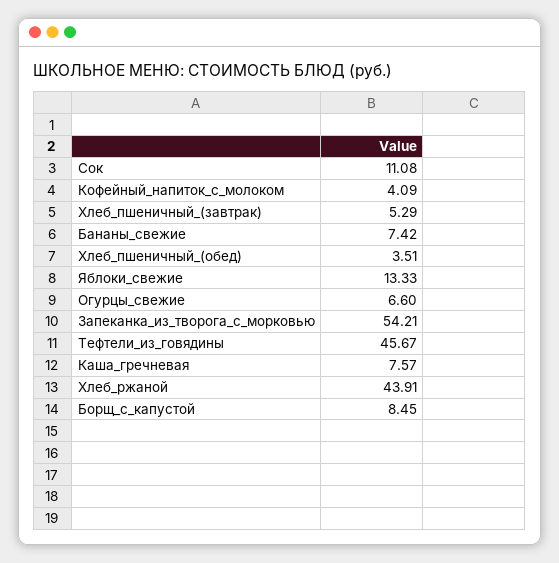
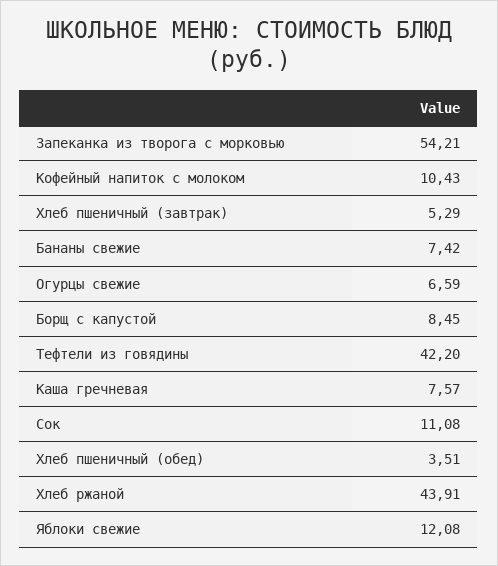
  {
    "Сок": 11.08,
-   "Кофейный_напиток_с_молоком": 4.09,
+   "Кофейный_напиток_с_молоком": 10.43,
    "Хлеб_пшеничный_(завтрак)": 5.29,
    "Бананы_свежие": 7.42,
    "Хлеб_пшеничный_(обед)": 3.51,
-   "Яблоки_свежие": 13.33,
+   "Яблоки_свежие": 12.08,
-   "Огурцы_свежие": 6.6,
+   "Огурцы_свежие": 6.59,
    "Запеканка_из_творога_с_морковью": 54.21,
-   "Тефтели_из_говядины": 45.67,
+   "Тефтели_из_говядины": 42.2,
    "Каша_гречневая": 7.57,
    "Хлеб_ржаной": 43.91,
    "Борщ_с_капустой": 8.45
  }

